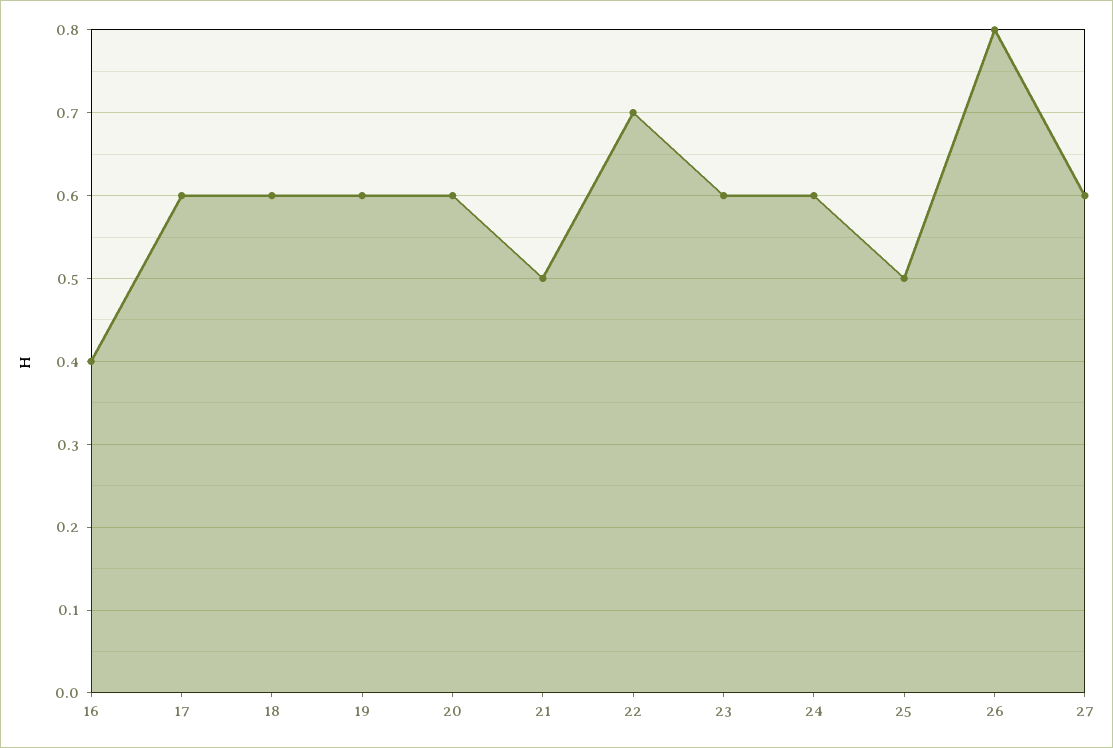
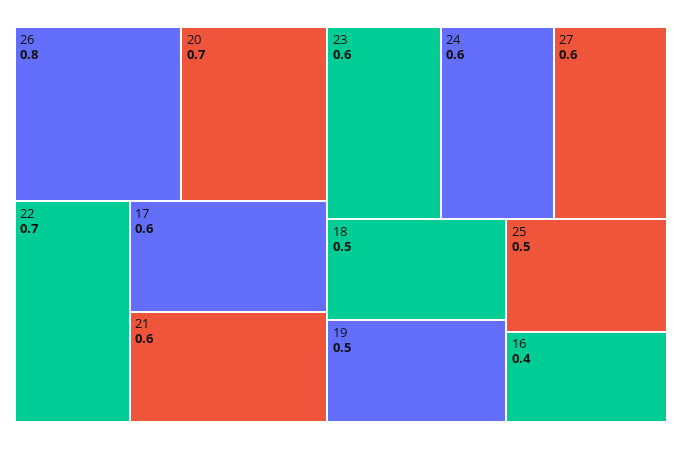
  {
    "16": 0.4,
    "17": 0.6,
-   "18": 0.6,
+   "18": 0.5,
-   "19": 0.6,
+   "19": 0.5,
-   "20": 0.6,
+   "20": 0.7,
-   "21": 0.5,
+   "21": 0.6,
    "22": 0.7,
    "23": 0.6,
    "24": 0.6,
    "25": 0.5,
    "26": 0.8,
    "27": 0.6
  }

